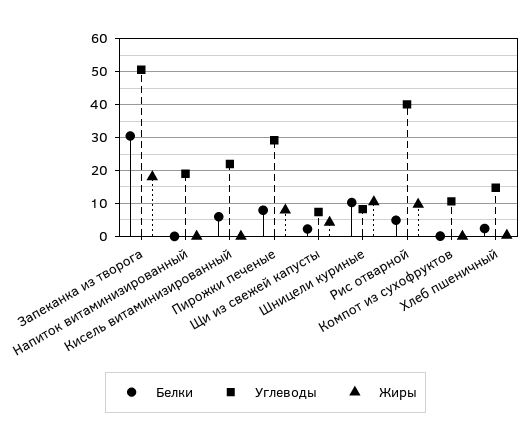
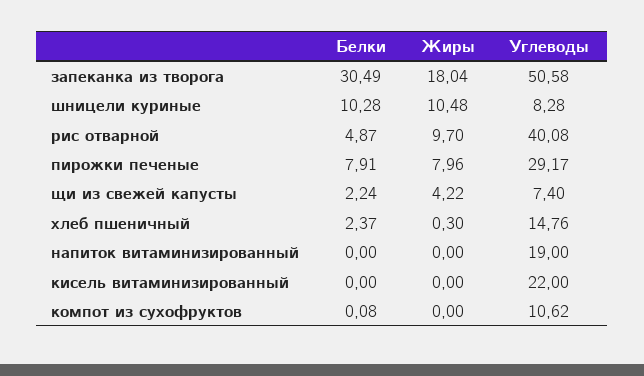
  {
    "Белки": {
      "Запеканка из творога": 30.49,
      "Напиток витаминизированный": 0,
-     "Кисель витаминизированный": 6,
+     "Кисель витаминизированный": 0,
      "Пирожки печеные": 7.91,
      "Щи из свежей капусты": 2.24,
      "Шницели куриные": 10.28,
      "Рис отварной": 4.87,
      "Компот из сухофруктов": 0.08,
      "Хлеб пшеничный": 2.37
    },
    "Углеводы": {
      "Запеканка из творога": 50.58,
      "Напиток витаминизированный": 19,
      "Кисель витаминизированный": 22,
      "Пирожки печеные": 29.17,
      "Щи из свежей капусты": 7.4,
      "Шницели куриные": 8.28,
      "Рис отварной": 40.08,
      "Компот из сухофруктов": 10.62,
      "Хлеб пшеничный": 14.76
    },
    "Жиры": {
      "Запеканка из творога": 18.04,
      "Напиток витаминизированный": 0,
      "Кисель витаминизированный": 0,
      "Пирожки печеные": 7.96,
      "Щи из свежей капусты": 4.22,
      "Шницели куриные": 10.48,
      "Рис отварной": 9.7,
      "Компот из сухофруктов": 0,
      "Хлеб пшеничный": 0.3
    }
  }

